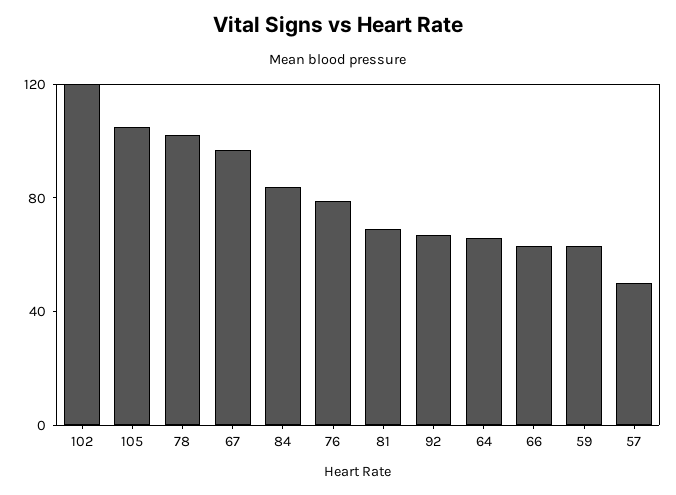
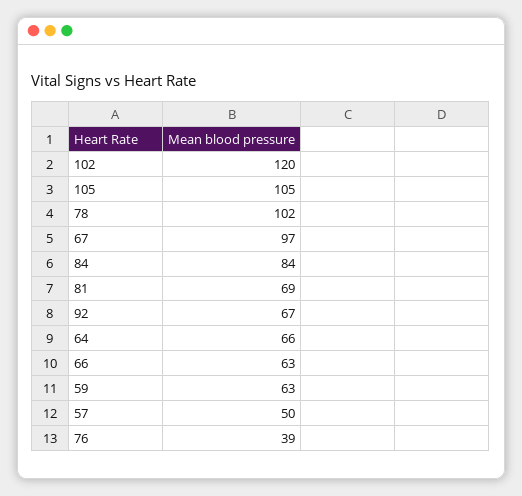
  {
    "102": 120,
    "105": 105,
    "78": 102,
    "67": 97,
    "84": 84,
-   "76": 80,
+   "76": 39,
    "81": 69,
    "92": 67,
    "64": 66,
    "66": 63,
    "59": 63,
    "57": 50
  }

